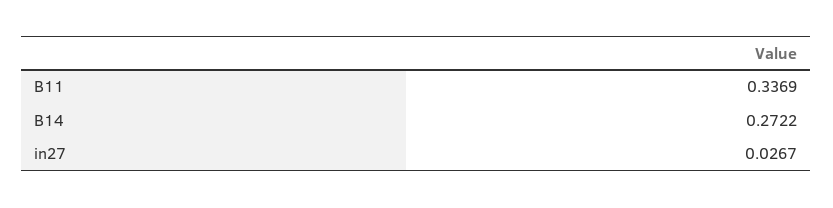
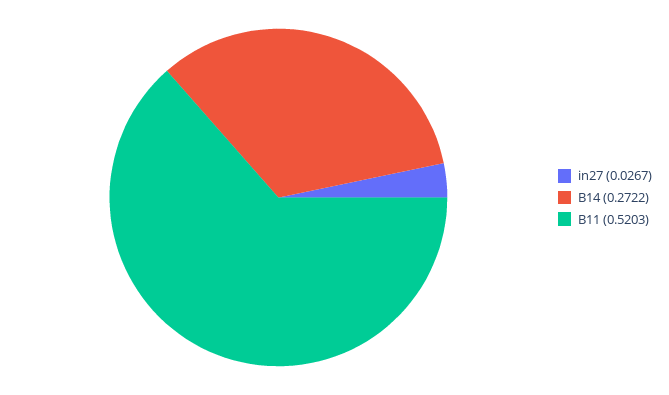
  {
-   "B11": 0.3369,
+   "B11": 0.5203,
    "B14": 0.2722,
    "in27": 0.0267
  }

